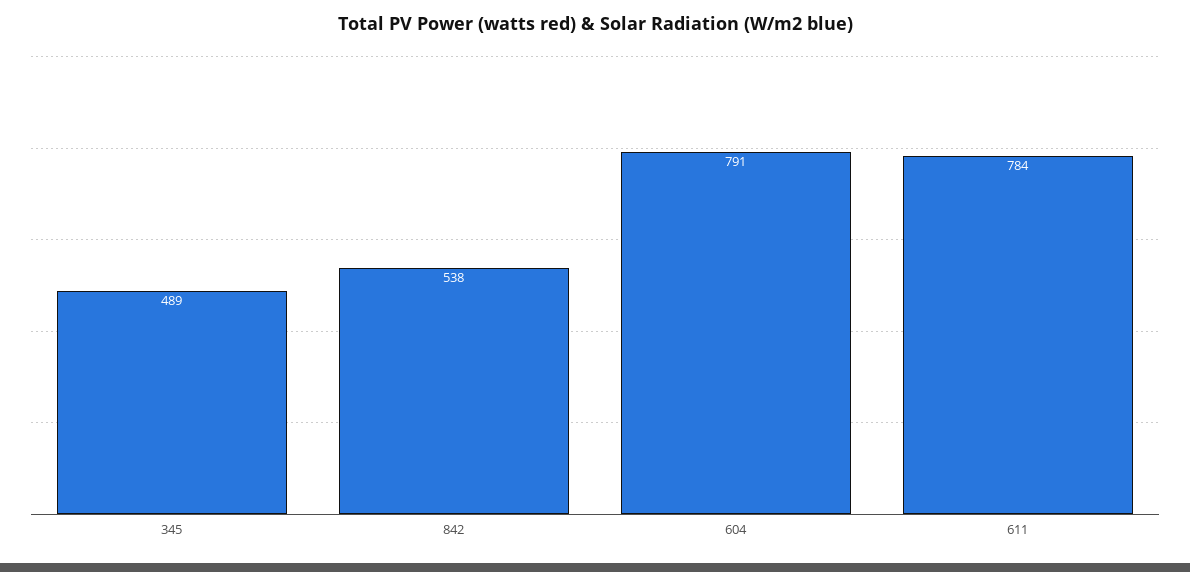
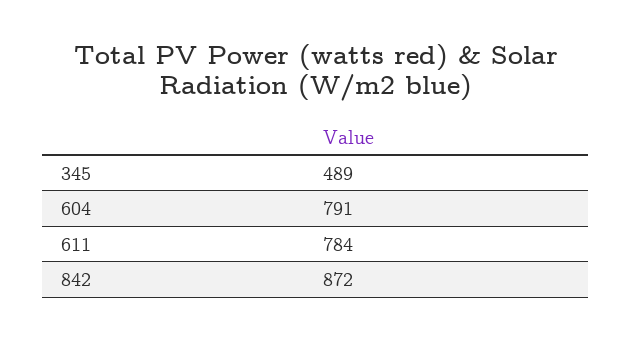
  {
    "345": 489,
-   "842": 538,
+   "842": 872,
    "604": 791,
    "611": 784
  }

